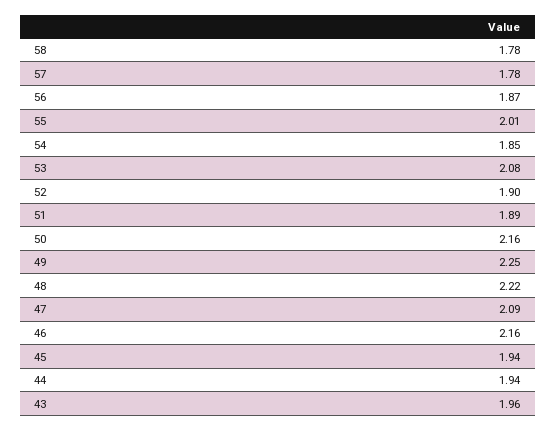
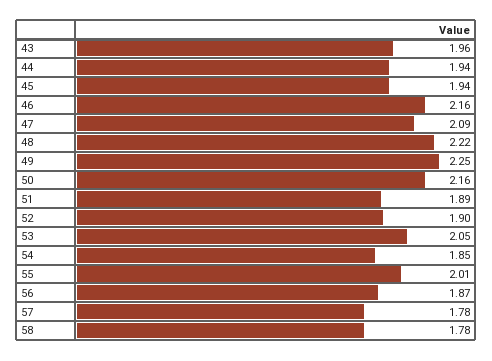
  {
    "58": 1.78,
    "57": 1.78,
    "56": 1.87,
    "55": 2.01,
    "54": 1.85,
-   "53": 2.08,
+   "53": 2.05,
    "52": 1.9,
    "51": 1.89,
    "50": 2.16,
    "49": 2.25,
    "48": 2.22,
    "47": 2.09,
    "46": 2.16,
    "45": 1.94,
    "44": 1.94,
    "43": 1.96
  }

